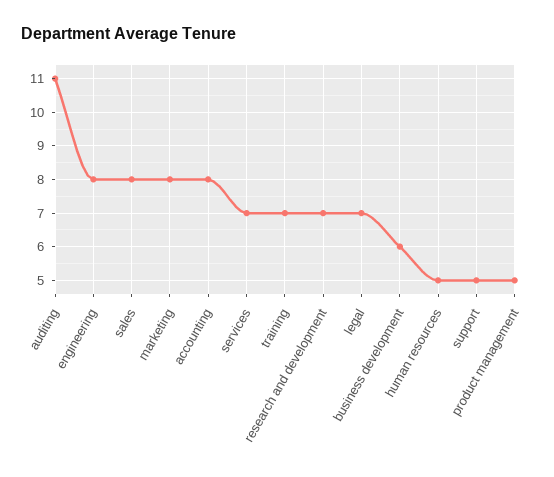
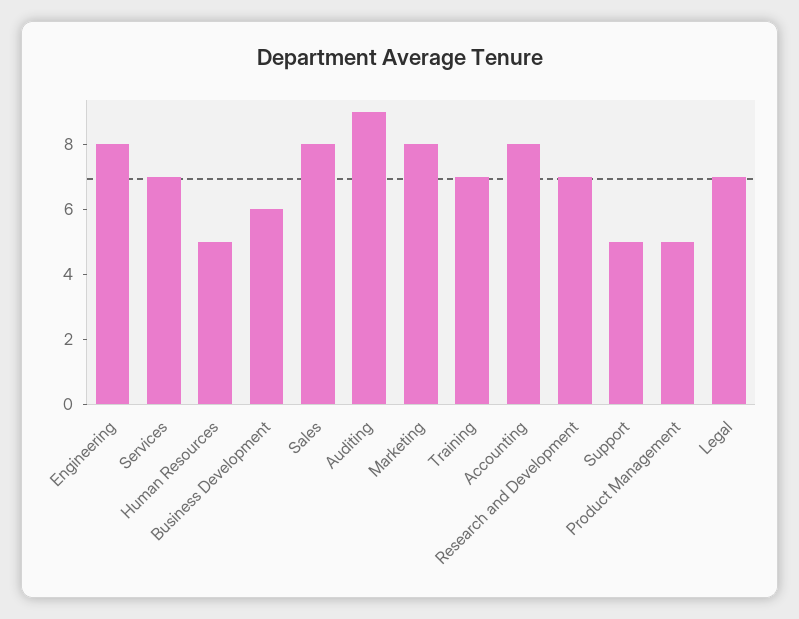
  {
-   "auditing": 11,
+   "auditing": 9,
    "engineering": 8,
    "sales": 8,
    "marketing": 8,
    "accounting": 8,
    "services": 7,
    "training": 7,
    "research and development": 7,
    "legal": 7,
    "business development": 6,
    "human resources": 5,
    "support": 5,
    "product management": 5
  }

